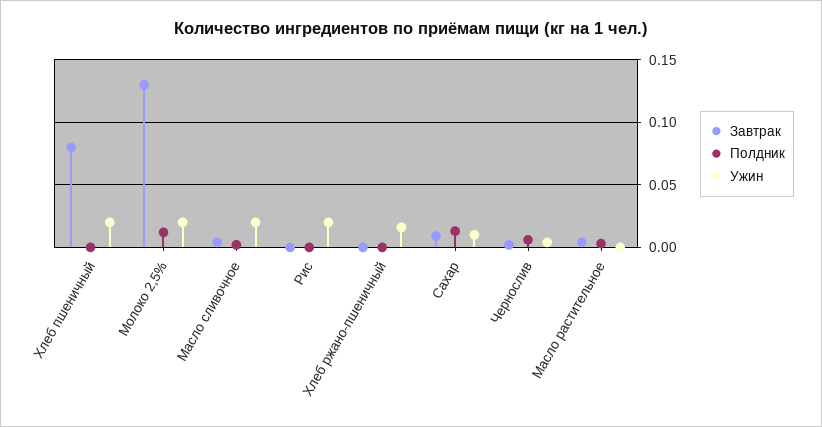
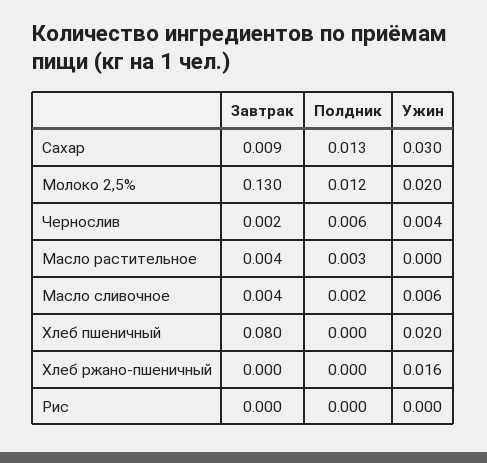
  {
    "Завтрак": {
      "Хлеб пшеничный": 0.08,
      "Молоко 2,5%": 0.13,
      "Масло сливочное": 0.004,
      "Рис": 0,
      "Хлеб ржано-пшеничный": 0,
      "Сахар": 0.009,
      "Чернослив": 0.002,
      "Масло растительное": 0.004
    },
    "Полдник": {
      "Хлеб пшеничный": 0,
      "Молоко 2,5%": 0.012,
      "Масло сливочное": 0.002,
      "Рис": 0,
      "Хлеб ржано-пшеничный": 0,
      "Сахар": 0.013,
      "Чернослив": 0.006,
      "Масло растительное": 0.003
    },
    "Ужин": {
      "Хлеб пшеничный": 0.02,
      "Молоко 2,5%": 0.02,
-     "Масло сливочное": 0.02,
+     "Масло сливочное": 0.006,
-     "Рис": 0.02,
+     "Рис": 0,
      "Хлеб ржано-пшеничный": 0.016,
-     "Сахар": 0.01,
+     "Сахар": 0.03,
      "Чернослив": 0.004,
      "Масло растительное": 0
    }
  }

